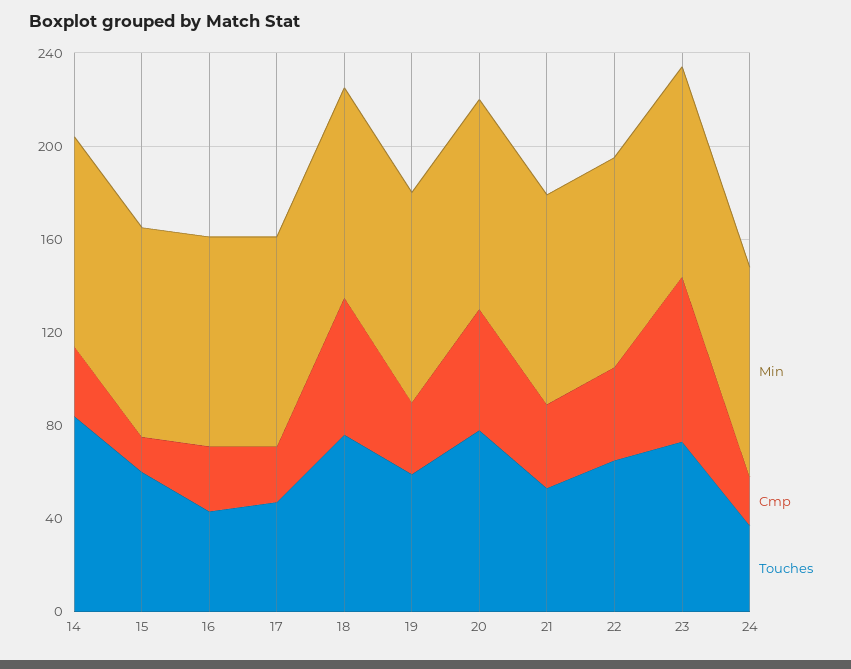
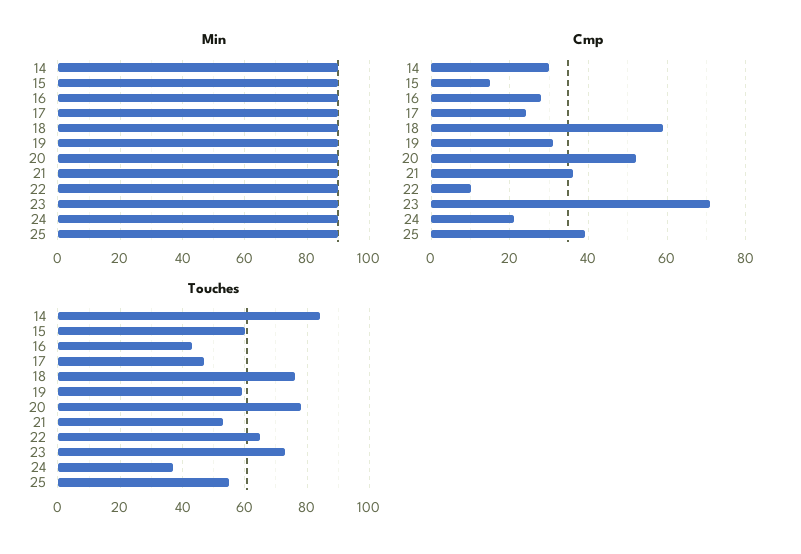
  {
    "Min": {
      "14": 90,
      "15": 90,
      "16": 90,
      "17": 90,
      "18": 90,
      "19": 90,
      "20": 90,
      "21": 90,
      "22": 90,
      "23": 90,
-     "24": 90
+     "24": 90,
+     "25": 90
    },
    "Cmp": {
      "14": 30,
      "15": 15,
      "16": 30,
      "17": 25,
      "18": 60,
      "19": 30,
      "20": 50,
      "21": 35,
-     "22": 40,
+     "22": 10,
      "23": 70,
-     "24": 20
+     "24": 20,
+     "25": 40
    },
    "Touches": {
      "14": 85,
      "15": 60,
      "16": 45,
      "17": 45,
      "18": 75,
      "19": 60,
      "20": 80,
      "21": 55,
      "22": 65,
      "23": 75,
-     "24": 35
+     "24": 35,
+     "25": 55
    }
  }

